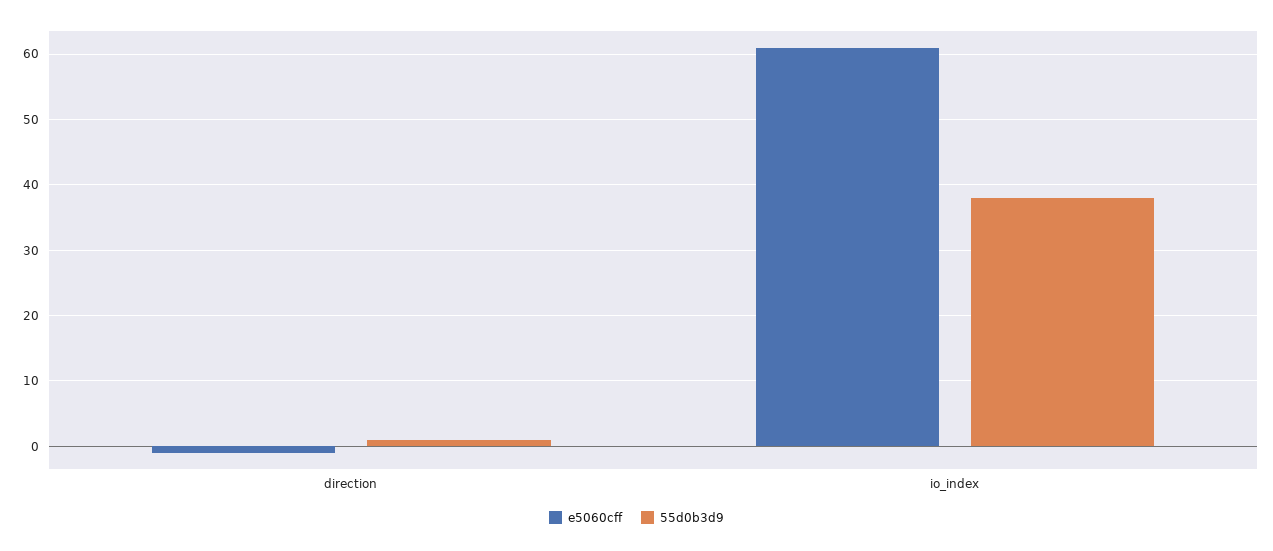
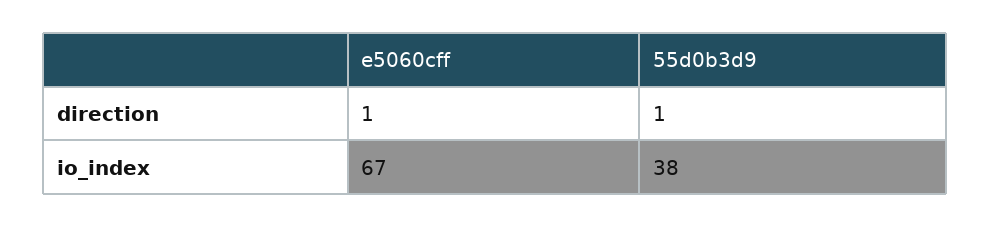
  {
    "e5060cff": {
-     "direction": -1,
+     "direction": 1,
-     "io_index": 61
+     "io_index": 67
    },
    "55d0b3d9": {
      "direction": 1,
      "io_index": 38
    }
  }

